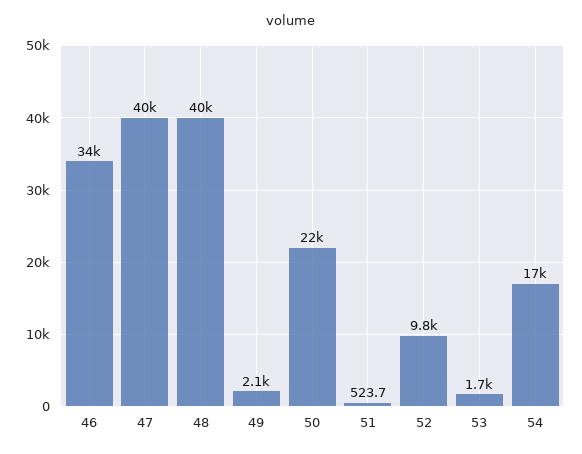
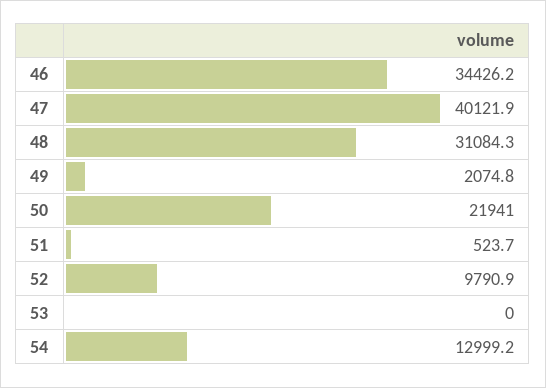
  {
    "46": 34426.2,
    "47": 40121.9,
-   "48": 40000,
+   "48": 31084.3,
    "49": 2074.8,
    "50": 21941,
    "51": 523.7,
    "52": 9790.9,
-   "53": 1700,
+   "53": 0,
-   "54": 17000
+   "54": 12999.2
  }

